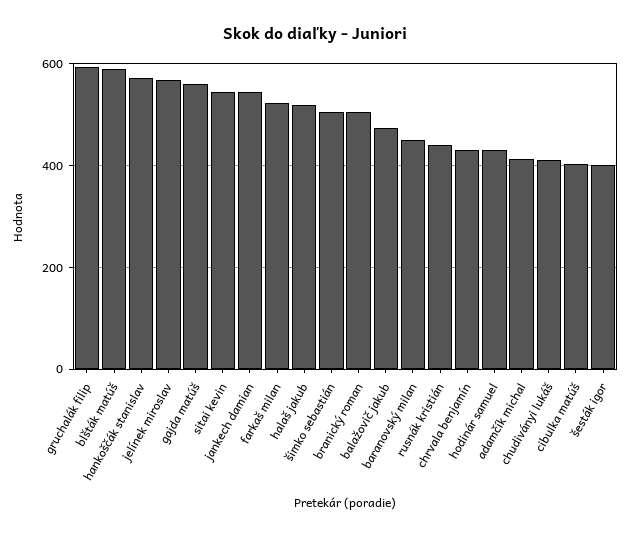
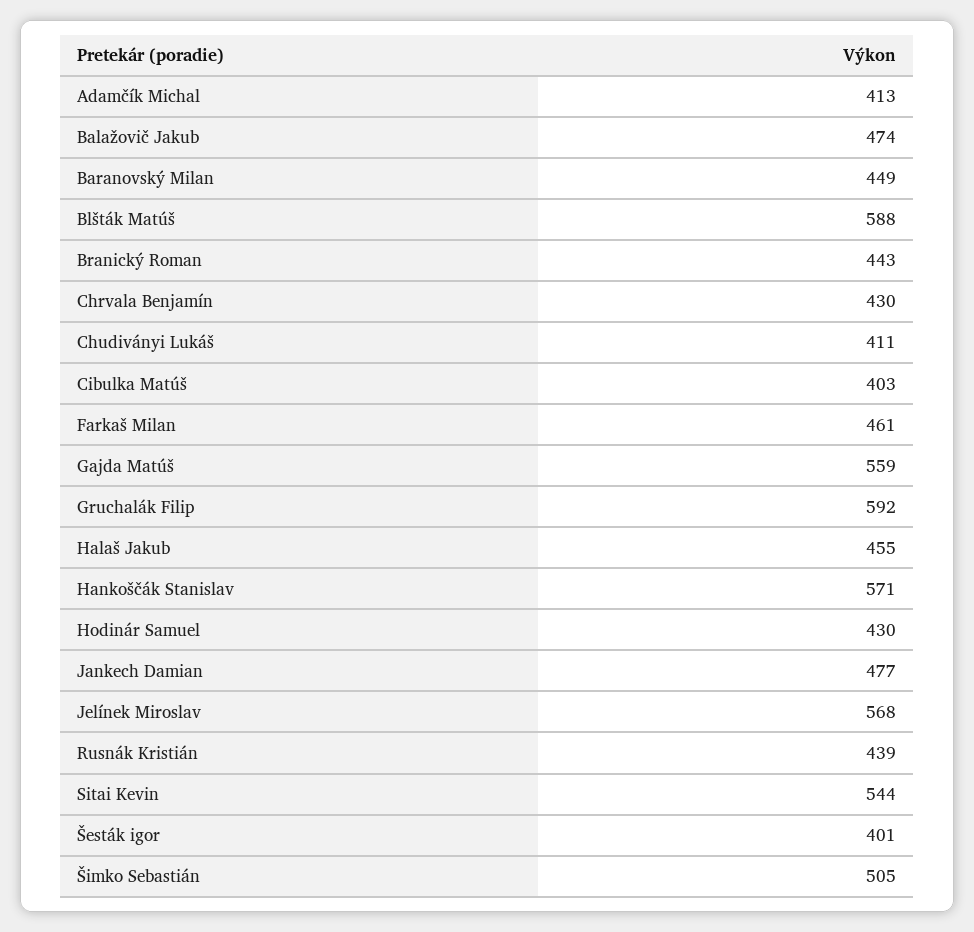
  {
    "gruchalák filip": 592,
    "blšták matúš": 588,
    "hankoščák stanislav": 571,
    "jelínek miroslav": 568,
    "gajda matúš": 559,
    "sitai kevin": 544,
-   "jankech damian": 540,
+   "jankech damian": 477,
-   "farkaš milan": 520,
+   "farkaš milan": 461,
-   "halaš jakub": 520,
+   "halaš jakub": 455,
    "šimko sebastián": 505,
-   "branický roman": 500,
+   "branický roman": 443,
    "balažovič jakub": 474,
    "baranovský milan": 449,
    "rusnák kristián": 439,
    "chrvala benjamín": 430,
    "hodinár samuel": 430,
    "adamčík michal": 413,
    "chudiványi lukáš": 411,
    "cibulka matúš": 403,
    "šesták igor": 401
  }

